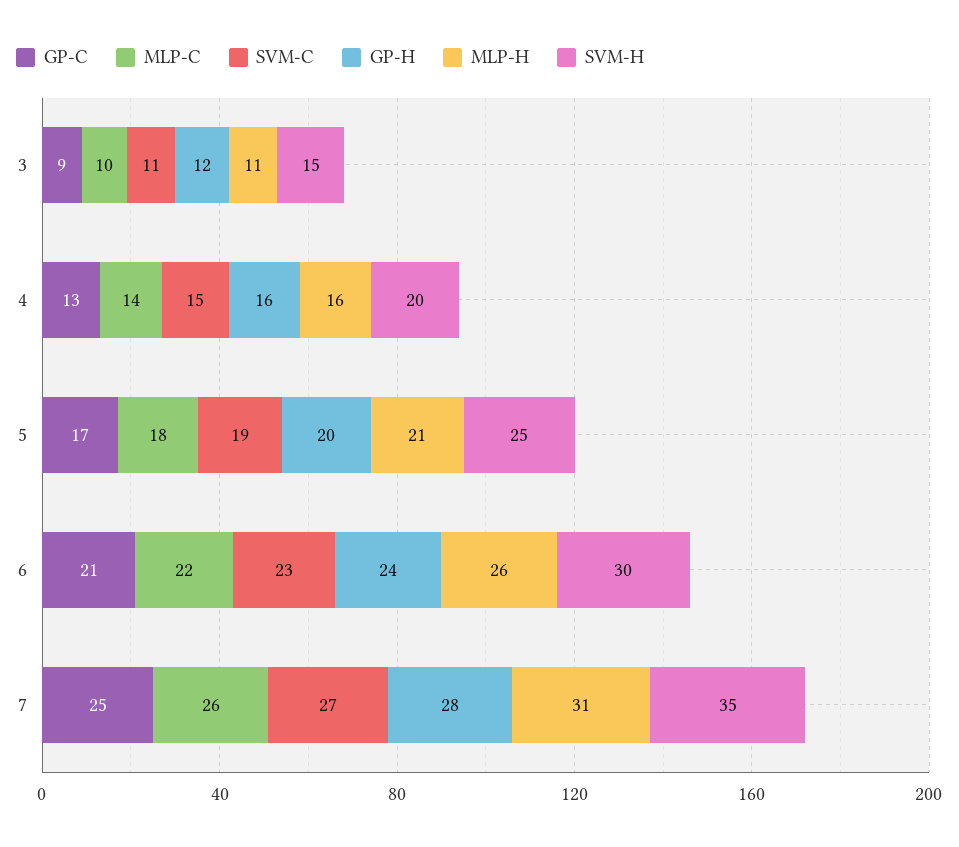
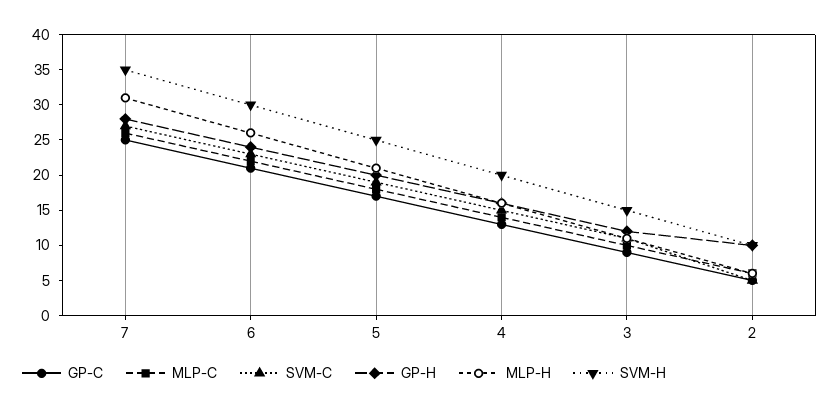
  {
    "GP-C": {
      "3": 9,
      "4": 13,
      "5": 17,
      "6": 21,
-     "7": 25
+     "7": 25,
+     "2": 5
    },
    "MLP-C": {
      "3": 10,
      "4": 14,
      "5": 18,
      "6": 22,
-     "7": 26
+     "7": 26,
+     "2": 5
    },
    "SVM-C": {
      "3": 11,
      "4": 15,
      "5": 19,
      "6": 23,
-     "7": 27
+     "7": 27,
+     "2": 5
    },
    "GP-H": {
      "3": 12,
      "4": 16,
      "5": 20,
      "6": 24,
-     "7": 28
+     "7": 28,
+     "2": 10
    },
    "MLP-H": {
      "3": 11,
      "4": 16,
      "5": 21,
      "6": 26,
-     "7": 31
+     "7": 31,
+     "2": 5
    },
    "SVM-H": {
      "3": 15,
      "4": 20,
      "5": 25,
      "6": 30,
-     "7": 35
+     "7": 35,
+     "2": 10
    }
  }

